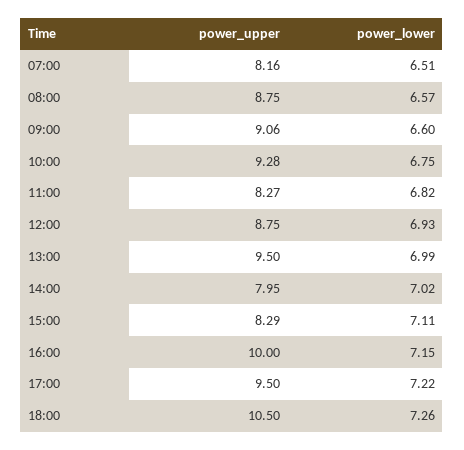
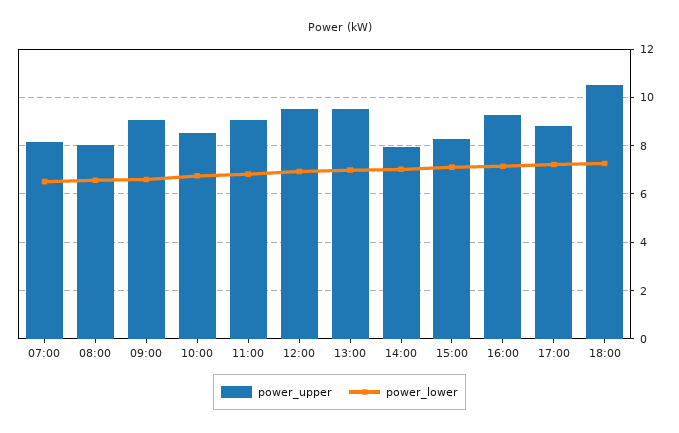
  {
    "power_upper": {
      "07:00": 8.16,
-     "08:00": 8.75,
+     "08:00": 8,
      "09:00": 9.06,
-     "10:00": 9.28,
+     "10:00": 8.5,
-     "11:00": 8.27,
+     "11:00": 9,
-     "12:00": 8.75,
+     "12:00": 9.5,
      "13:00": 9.5,
      "14:00": 7.95,
      "15:00": 8.29,
-     "16:00": 10,
+     "16:00": 9.25,
-     "17:00": 9.5,
+     "17:00": 8.75,
      "18:00": 10.5
    },
    "power_lower": {
      "07:00": 6.51,
      "08:00": 6.57,
      "09:00": 6.6,
      "10:00": 6.75,
      "11:00": 6.82,
      "12:00": 6.93,
      "13:00": 6.99,
      "14:00": 7.02,
      "15:00": 7.11,
      "16:00": 7.15,
      "17:00": 7.22,
      "18:00": 7.26
    }
  }

